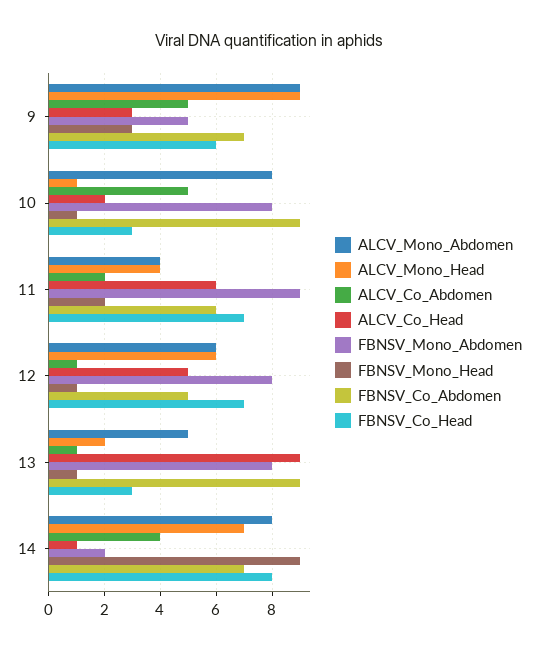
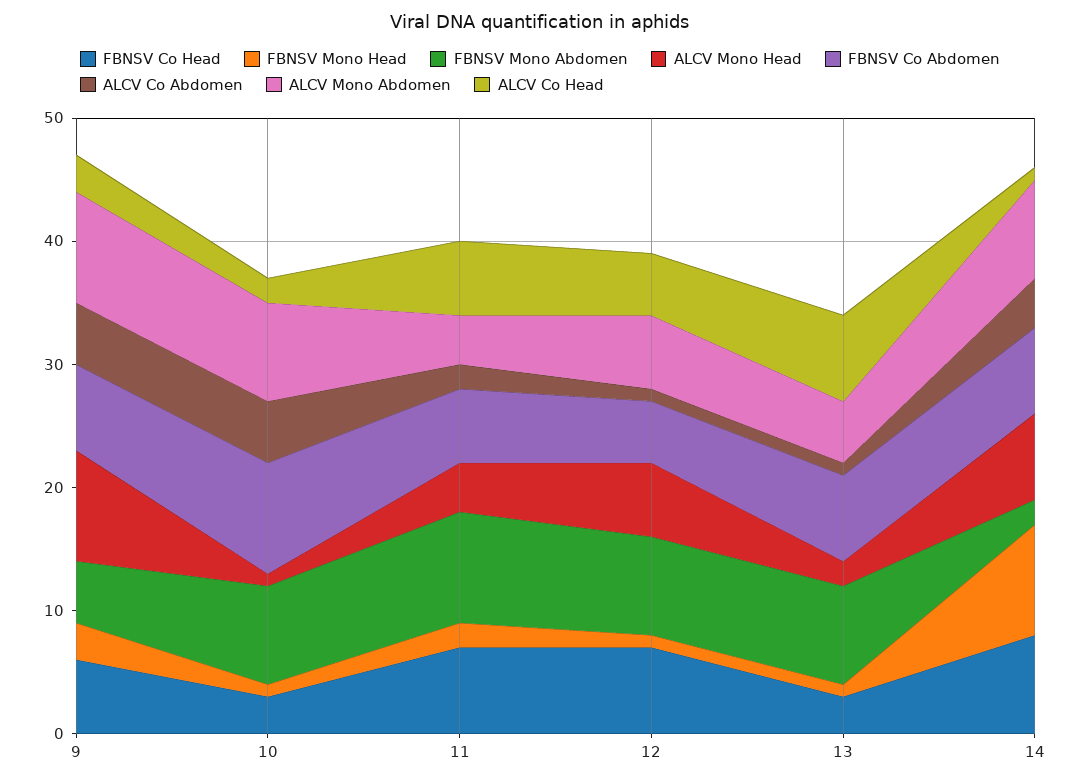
  {
    "ALCV_Mono_Abdomen": {
      "9": 9,
      "10": 8,
      "11": 4,
      "12": 6,
      "13": 5,
      "14": 8
    },
    "ALCV_Mono_Head": {
      "9": 9,
      "10": 1,
      "11": 4,
      "12": 6,
      "13": 2,
      "14": 7
    },
    "ALCV_Co_Abdomen": {
      "9": 5,
      "10": 5,
      "11": 2,
      "12": 1,
      "13": 1,
      "14": 4
    },
    "ALCV_Co_Head": {
      "9": 3,
      "10": 2,
      "11": 6,
      "12": 5,
-     "13": 9,
+     "13": 7,
      "14": 1
    },
    "FBNSV_Mono_Abdomen": {
      "9": 5,
      "10": 8,
      "11": 9,
      "12": 8,
      "13": 8,
      "14": 2
    },
    "FBNSV_Mono_Head": {
      "9": 3,
      "10": 1,
      "11": 2,
      "12": 1,
      "13": 1,
      "14": 9
    },
    "FBNSV_Co_Abdomen": {
      "9": 7,
      "10": 9,
      "11": 6,
      "12": 5,
-     "13": 9,
+     "13": 7,
      "14": 7
    },
    "FBNSV_Co_Head": {
      "9": 6,
      "10": 3,
      "11": 7,
      "12": 7,
      "13": 3,
      "14": 8
    }
  }

